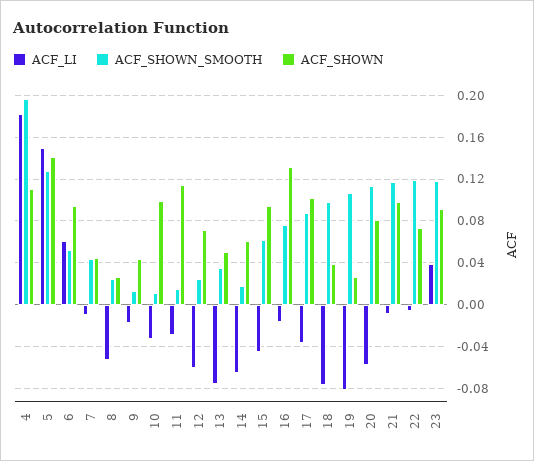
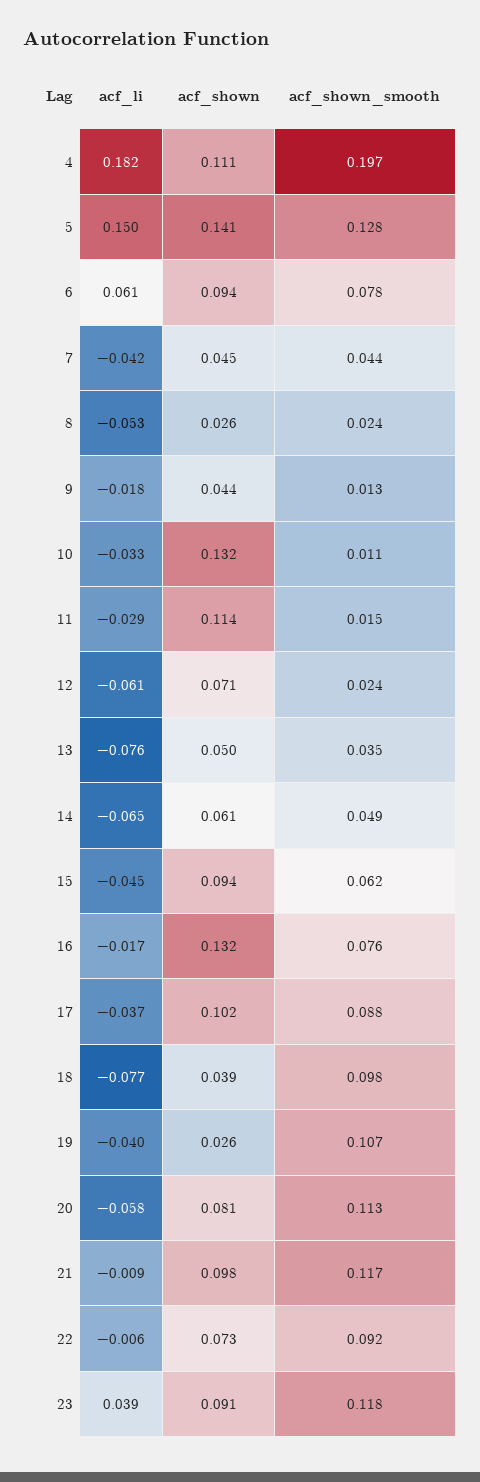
  {
    "ACF_LI": {
      "4": 0.182,
      "5": 0.15,
      "6": 0.061,
-     "7": -0.01,
+     "7": -0.042,
      "8": -0.053,
      "9": -0.018,
      "10": -0.033,
      "11": -0.029,
      "12": -0.061,
      "13": -0.076,
      "14": -0.065,
      "15": -0.045,
      "16": -0.017,
      "17": -0.037,
      "18": -0.077,
-     "19": -0.08,
+     "19": -0.04,
      "20": -0.058,
      "21": -0.009,
      "22": -0.006,
      "23": 0.039
    },
    "ACF_SHOWN_SMOOTH": {
      "4": 0.197,
      "5": 0.128,
-     "6": 0.05,
+     "6": 0.078,
      "7": 0.044,
      "8": 0.024,
      "9": 0.013,
      "10": 0.011,
      "11": 0.015,
      "12": 0.024,
      "13": 0.035,
-     "14": 0.02,
+     "14": 0.049,
      "15": 0.062,
      "16": 0.076,
      "17": 0.088,
      "18": 0.098,
      "19": 0.107,
      "20": 0.113,
      "21": 0.117,
-     "22": 0.12,
+     "22": 0.092,
      "23": 0.118
    },
    "ACF_SHOWN": {
      "4": 0.111,
      "5": 0.141,
      "6": 0.094,
      "7": 0.045,
      "8": 0.026,
      "9": 0.044,
-     "10": 0.1,
+     "10": 0.132,
      "11": 0.114,
      "12": 0.071,
      "13": 0.05,
      "14": 0.061,
      "15": 0.094,
      "16": 0.132,
      "17": 0.102,
      "18": 0.039,
      "19": 0.026,
      "20": 0.081,
      "21": 0.098,
      "22": 0.073,
      "23": 0.091
    }
  }

